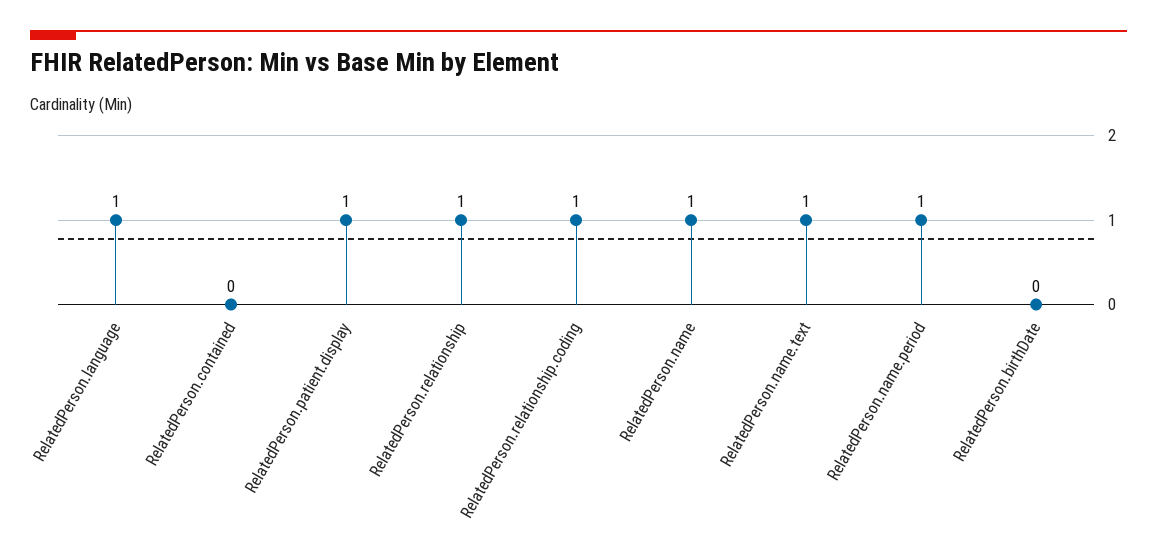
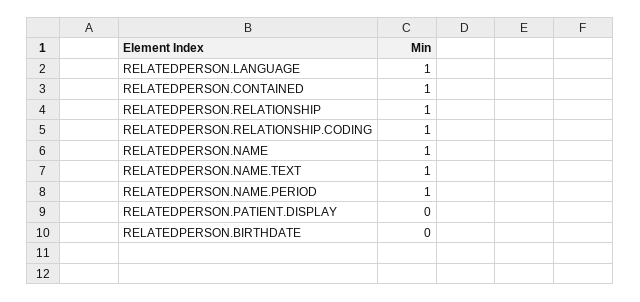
  {
    "RelatedPerson.language": 1,
-   "RelatedPerson.contained": 0,
+   "RelatedPerson.contained": 1,
-   "RelatedPerson.patient.display": 1,
+   "RelatedPerson.patient.display": 0,
    "RelatedPerson.relationship": 1,
    "RelatedPerson.relationship.coding": 1,
    "RelatedPerson.name": 1,
    "RelatedPerson.name.text": 1,
    "RelatedPerson.name.period": 1,
    "RelatedPerson.birthDate": 0
  }

